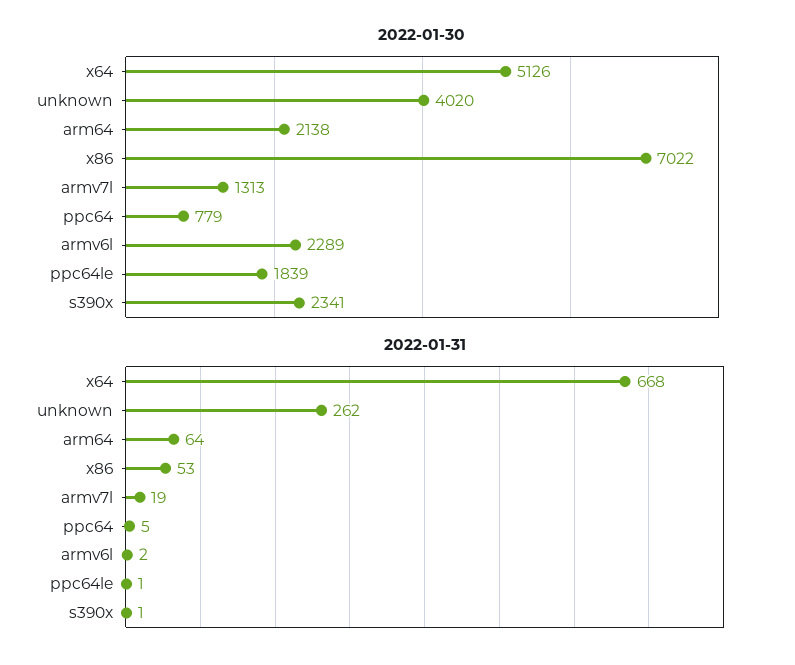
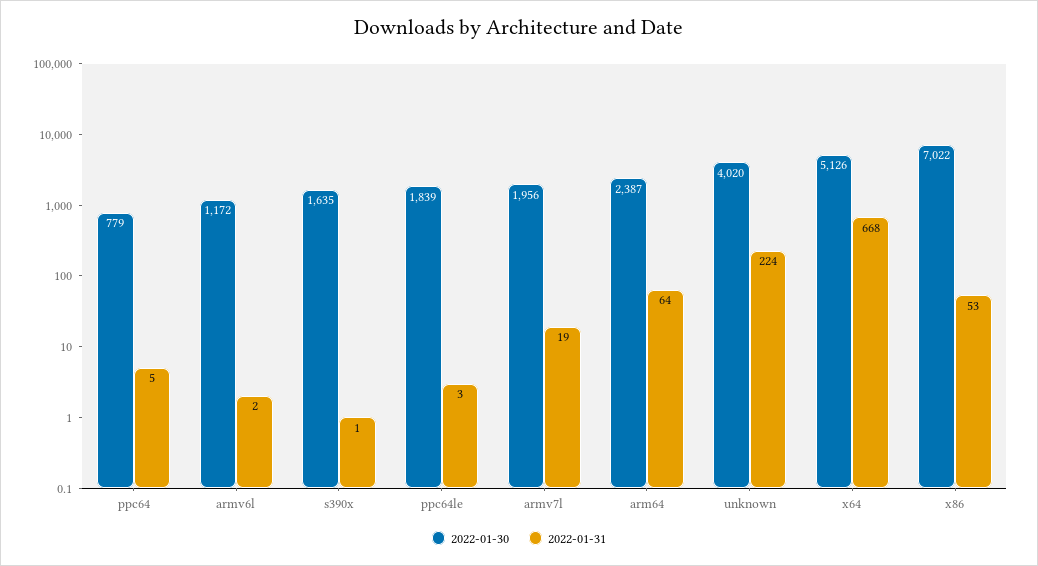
  {
    "2022-01-30": {
      "x64": 5126,
      "unknown": 4020,
-     "arm64": 2138,
+     "arm64": 2387,
      "x86": 7022,
-     "armv7l": 1313,
+     "armv7l": 1956,
      "ppc64": 779,
-     "armv6l": 2289,
+     "armv6l": 1172,
      "ppc64le": 1839,
-     "s390x": 2341
+     "s390x": 1635
    },
    "2022-01-31": {
      "x64": 668,
-     "unknown": 262,
+     "unknown": 224,
      "arm64": 64,
      "x86": 53,
      "armv7l": 19,
      "ppc64": 5,
      "armv6l": 2,
-     "ppc64le": 1,
+     "ppc64le": 3,
      "s390x": 1
    }
  }

